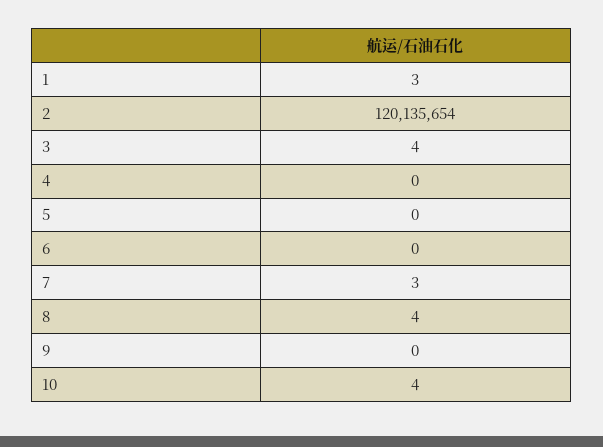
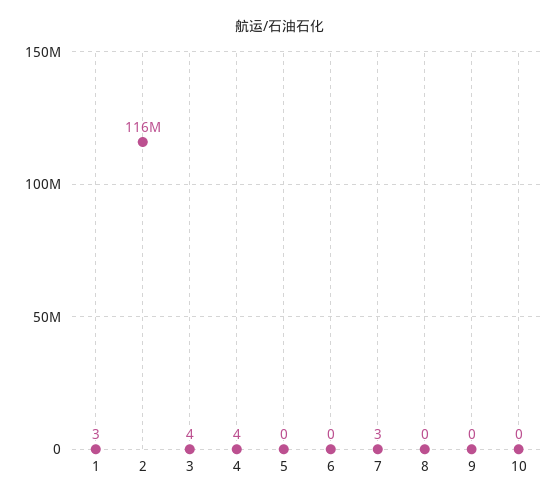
  {
    "1": 3,
-   "2": 120135654,
+   "2": 116000000,
    "3": 4,
-   "4": 0,
+   "4": 4,
    "5": 0,
    "6": 0,
    "7": 3,
-   "8": 4,
+   "8": 0,
    "9": 0,
-   "10": 4
+   "10": 0
  }

